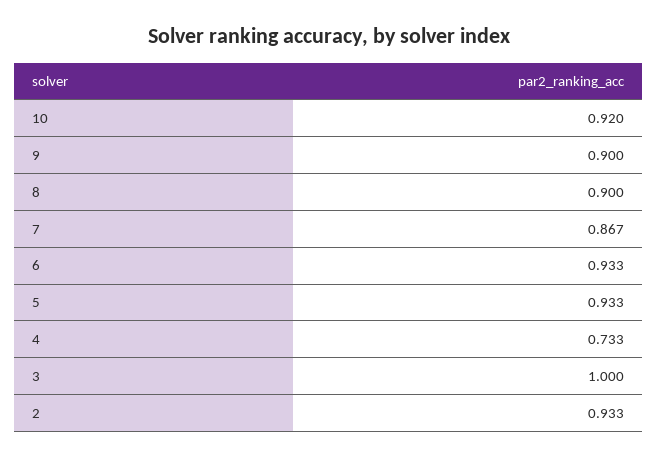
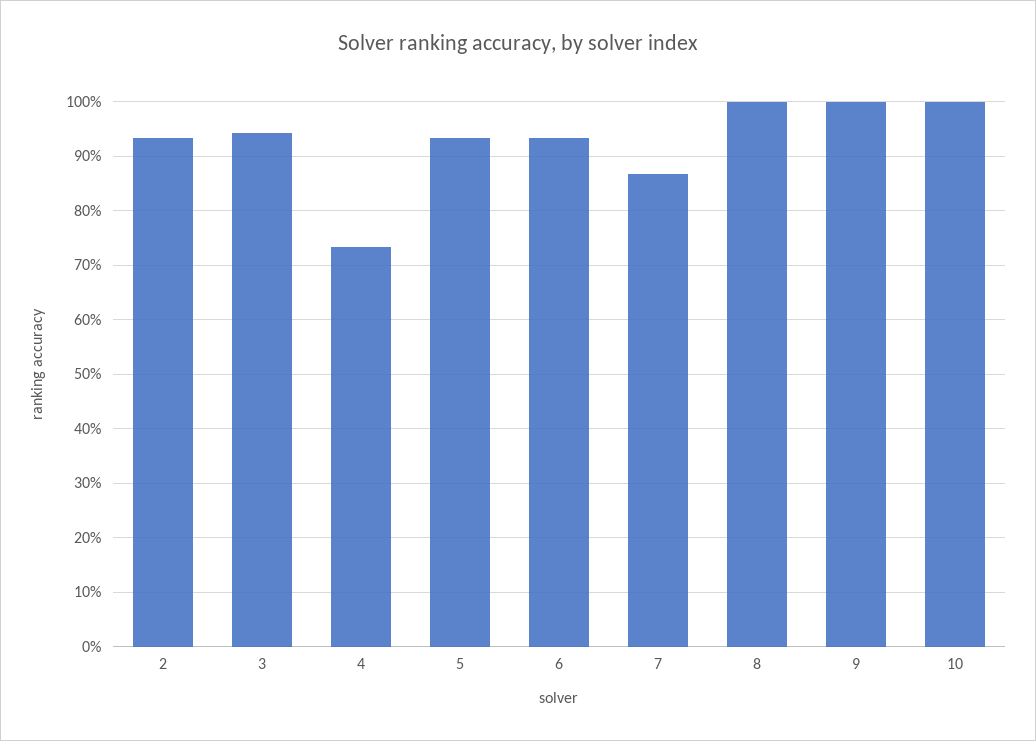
  {
-   "10": 0.92,
+   "10": 1,
-   "9": 0.9,
+   "9": 1,
-   "8": 0.9,
+   "8": 1,
    "7": 0.867,
    "6": 0.933,
    "5": 0.933,
    "4": 0.733,
-   "3": 1,
+   "3": 0.94,
    "2": 0.933
  }

